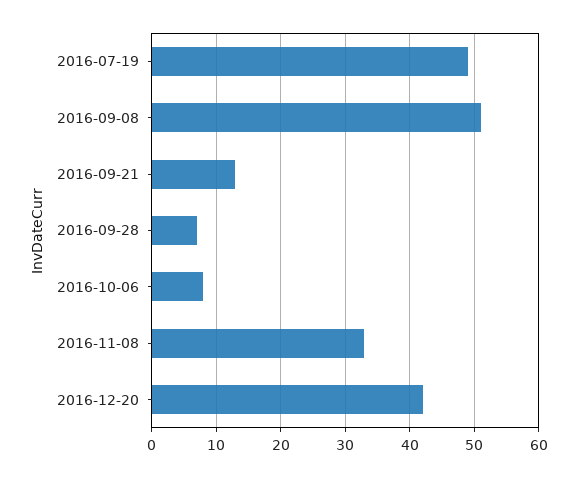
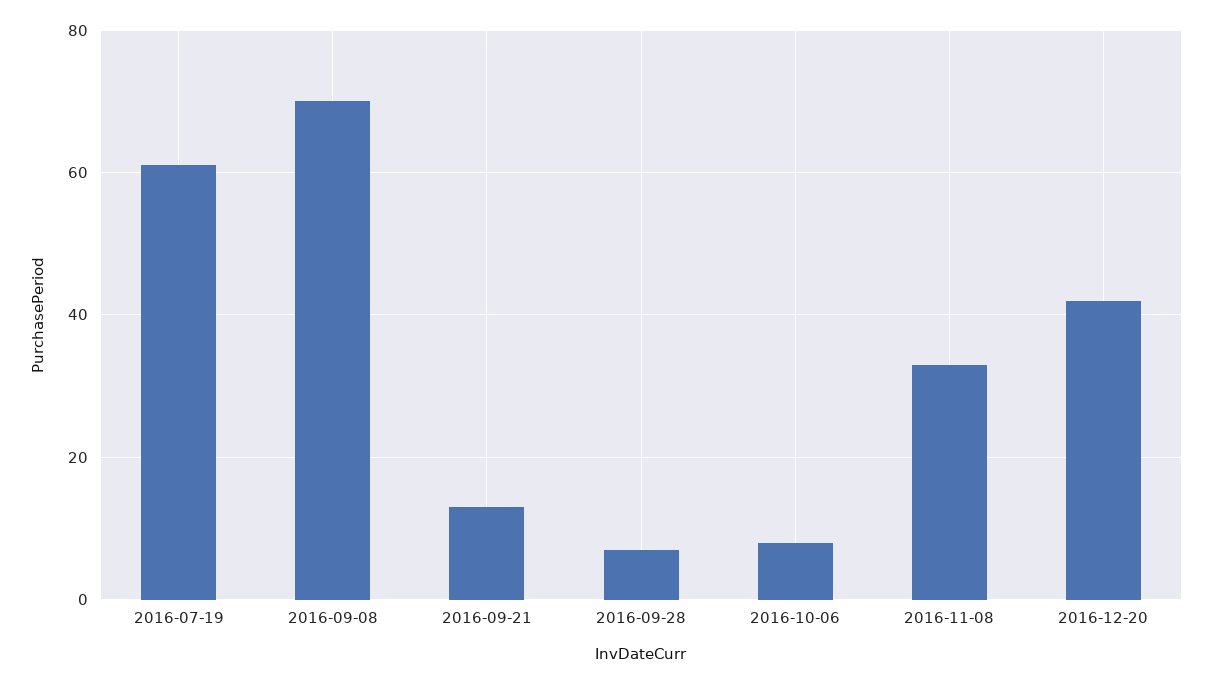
  {
-   "2016-07-19": 49,
+   "2016-07-19": 60,
-   "2016-09-08": 51,
+   "2016-09-08": 70,
    "2016-09-21": 13,
    "2016-09-28": 7,
    "2016-10-06": 8,
    "2016-11-08": 33,
    "2016-12-20": 42
  }

